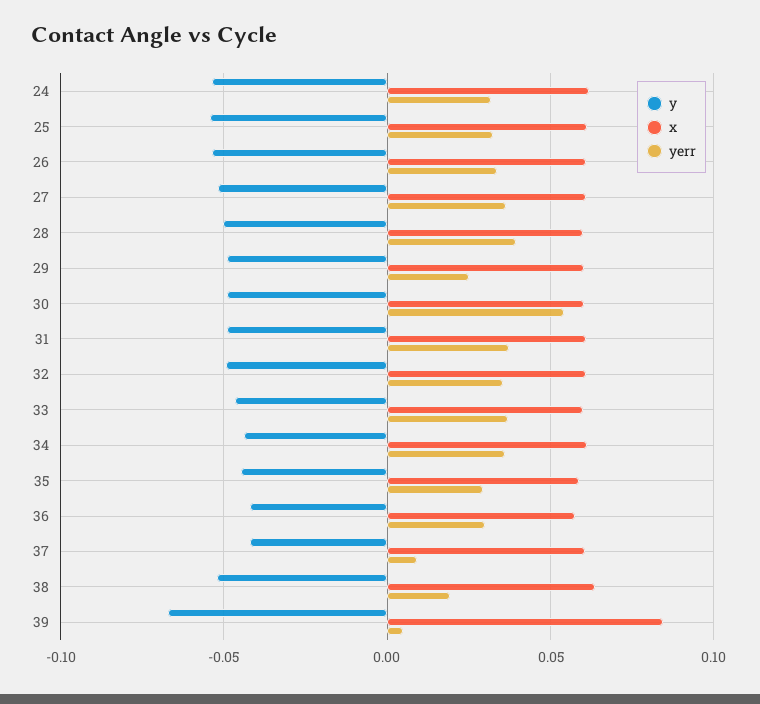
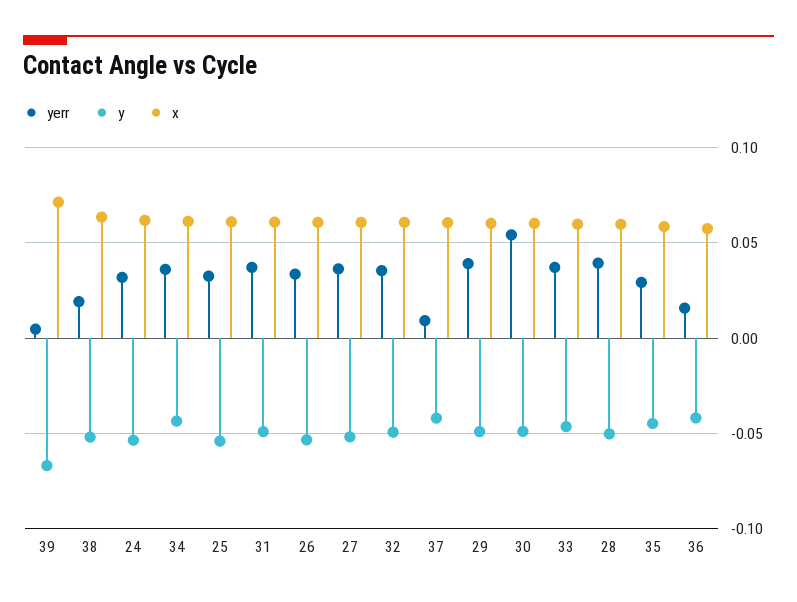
  {
    "y": {
      "24": -0.055,
      "25": -0.055,
      "26": -0.055,
      "27": -0.05,
      "28": -0.05,
      "29": -0.05,
      "30": -0.05,
      "31": -0.05,
      "32": -0.05,
      "33": -0.045,
      "34": -0.045,
      "35": -0.045,
      "36": -0.04,
      "37": -0.04,
      "38": -0.05,
      "39": -0.065
    },
    "x": {
      "24": 0.06,
      "25": 0.06,
      "26": 0.06,
      "27": 0.06,
      "28": 0.06,
      "29": 0.06,
      "30": 0.06,
      "31": 0.06,
      "32": 0.06,
      "33": 0.06,
      "34": 0.06,
      "35": 0.06,
      "36": 0.06,
      "37": 0.06,
      "38": 0.065,
-     "39": 0.085
+     "39": 0.07
    },
    "yerr": {
      "24": 0.03,
      "25": 0.035,
      "26": 0.035,
      "27": 0.035,
      "28": 0.04,
-     "29": 0.025,
+     "29": 0.04,
      "30": 0.055,
      "31": 0.035,
      "32": 0.035,
      "33": 0.035,
      "34": 0.035,
      "35": 0.03,
-     "36": 0.03,
+     "36": 0.015,
      "37": 0.01,
      "38": 0.02,
      "39": 0.005
    }
  }

